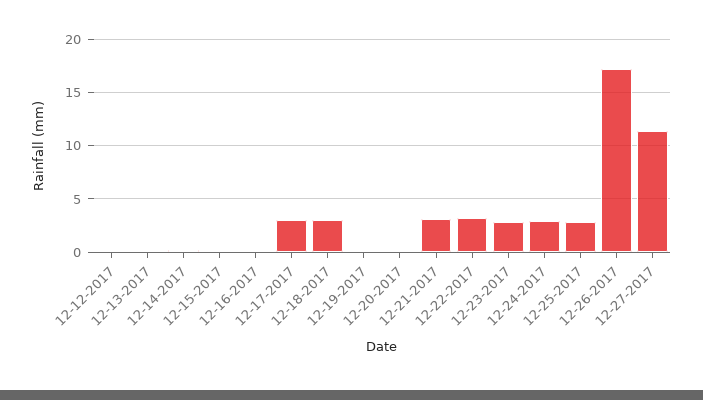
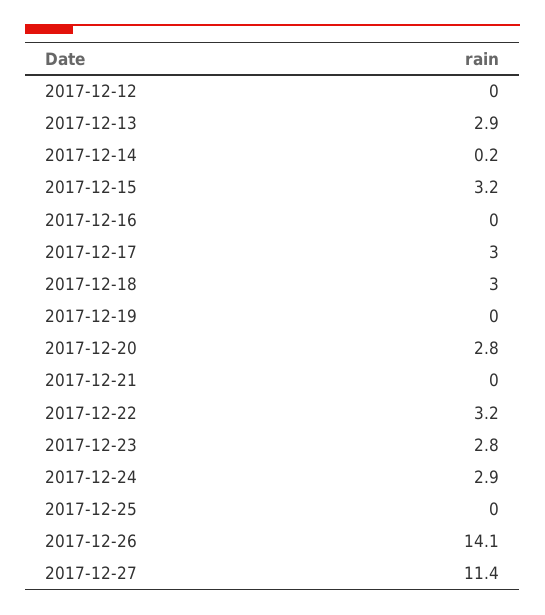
  {
    "12-12-2017": 0,
-   "12-13-2017": 0,
+   "12-13-2017": 2.9,
    "12-14-2017": 0.2,
-   "12-15-2017": 0,
+   "12-15-2017": 3.2,
    "12-16-2017": 0,
    "12-17-2017": 3,
    "12-18-2017": 3,
    "12-19-2017": 0,
-   "12-20-2017": 0,
+   "12-20-2017": 2.8,
-   "12-21-2017": 3,
+   "12-21-2017": 0,
    "12-22-2017": 3.2,
    "12-23-2017": 2.8,
    "12-24-2017": 2.9,
-   "12-25-2017": 3,
+   "12-25-2017": 0,
-   "12-26-2017": 17,
+   "12-26-2017": 14.1,
    "12-27-2017": 11.4
  }

